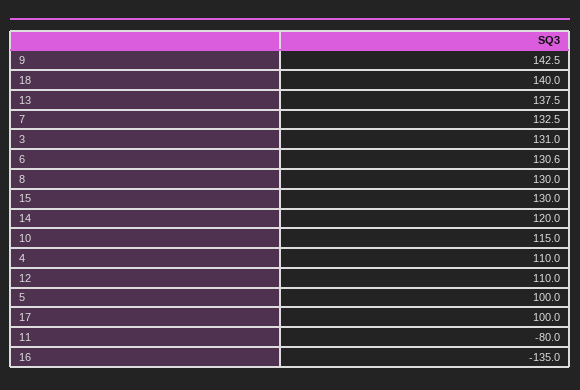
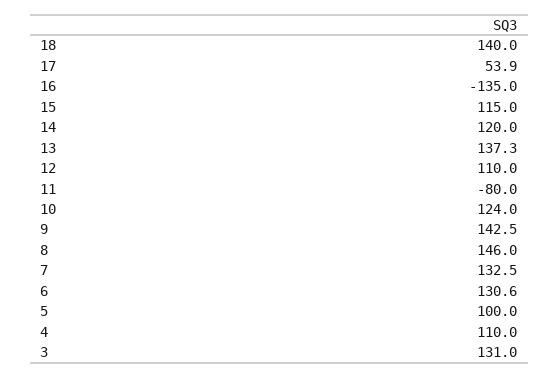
  {
    "9": 142.5,
    "18": 140,
-   "13": 137.5,
+   "13": 137.3,
    "7": 132.5,
    "3": 131,
    "6": 130.6,
-   "8": 130,
+   "8": 146,
-   "15": 130,
+   "15": 115,
    "14": 120,
-   "10": 115,
+   "10": 124,
    "4": 110,
    "12": 110,
    "5": 100,
-   "17": 100,
+   "17": 53.9,
    "11": -80,
    "16": -135
  }

